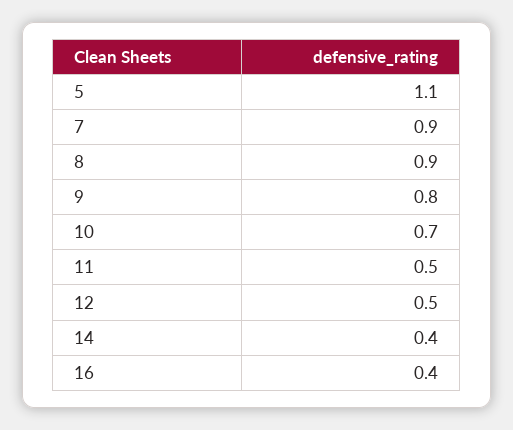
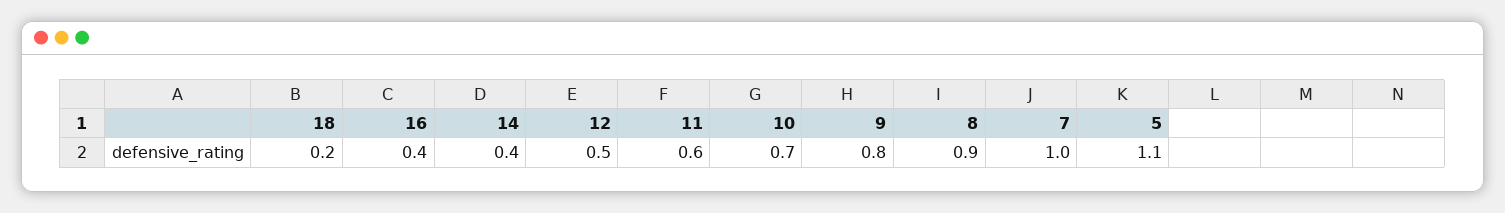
  {
    "5": 1.1,
-   "7": 0.9,
+   "7": 1,
    "8": 0.9,
    "9": 0.8,
    "10": 0.7,
-   "11": 0.5,
+   "11": 0.6,
    "12": 0.5,
    "14": 0.4,
-   "16": 0.4
+   "16": 0.4,
+   "18": 0.2
  }

